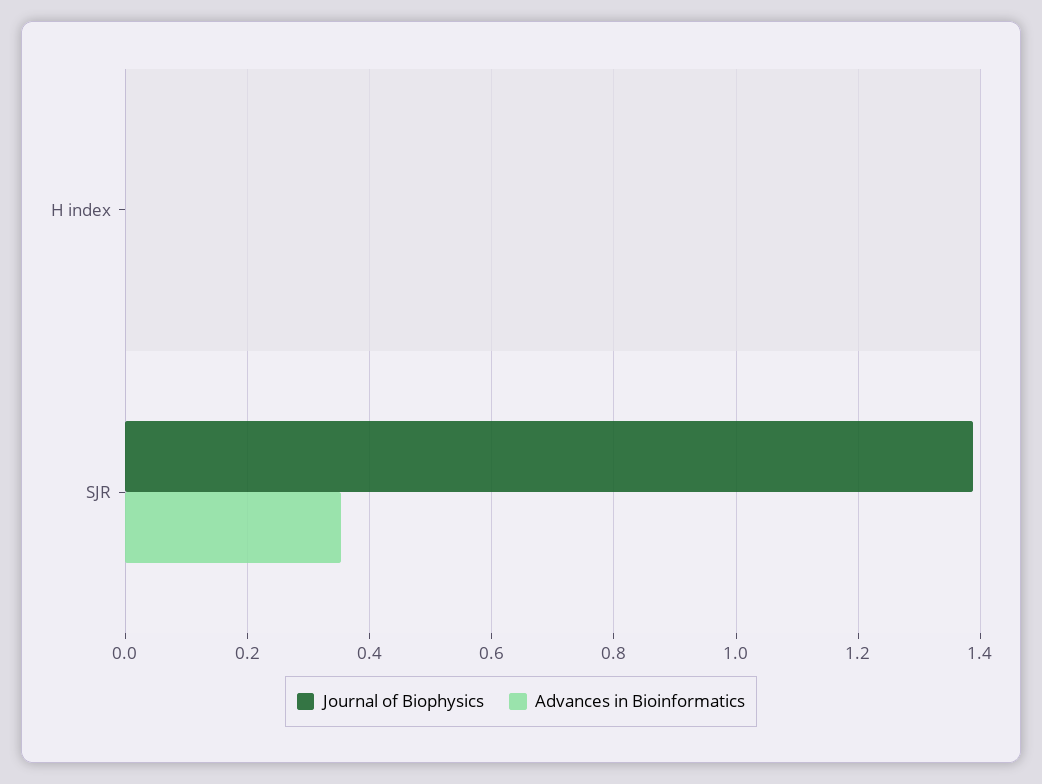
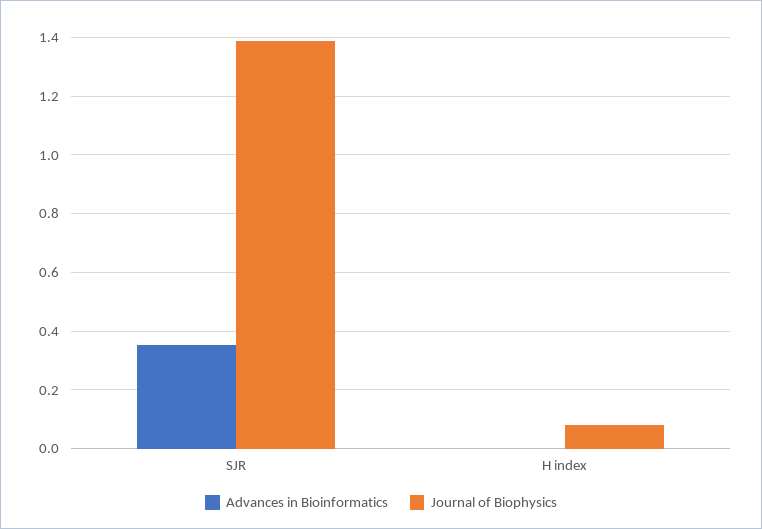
  {
    "Journal of Biophysics": {
-     "H index": 0,
+     "H index": 0.075,
      "SJR": 1.38
    },
    "Advances in Bioinformatics": {
      "H index": 0,
      "SJR": 0.36
    }
  }

